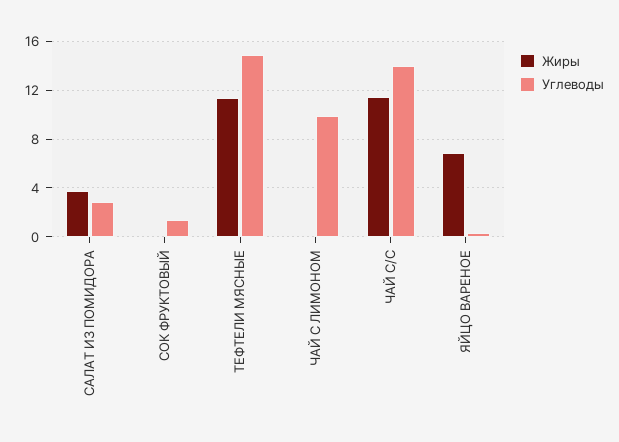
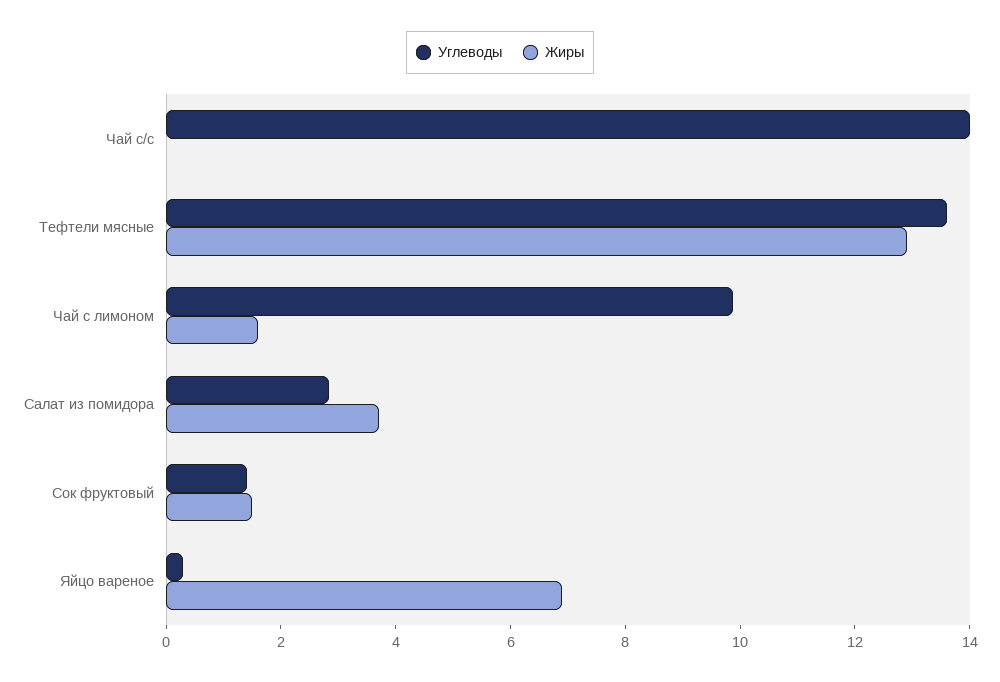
  {
    "Жиры": {
      "САЛАТ ИЗ ПОМИДОРА": 3.5,
-     "СОК ФРУКТОВЫЙ": 0,
+     "СОК ФРУКТОВЫЙ": 1.5,
-     "ТЕФТЕЛИ МЯСНЫЕ": 11.5,
+     "ТЕФТЕЛИ МЯСНЫЕ": 13,
-     "ЧАЙ С ЛИМОНОМ": 0,
+     "ЧАЙ С ЛИМОНОМ": 1.5,
-     "ЧАЙ С/С": 11.5,
+     "ЧАЙ С/С": 0,
      "ЯЙЦО ВАРЕНОЕ": 7
    },
    "Углеводы": {
      "САЛАТ ИЗ ПОМИДОРА": 3,
      "СОК ФРУКТОВЫЙ": 1.5,
-     "ТЕФТЕЛИ МЯСНЫЕ": 15,
+     "ТЕФТЕЛИ МЯСНЫЕ": 13.5,
      "ЧАЙ С ЛИМОНОМ": 10,
      "ЧАЙ С/С": 14,
      "ЯЙЦО ВАРЕНОЕ": 0.5
    }
  }

